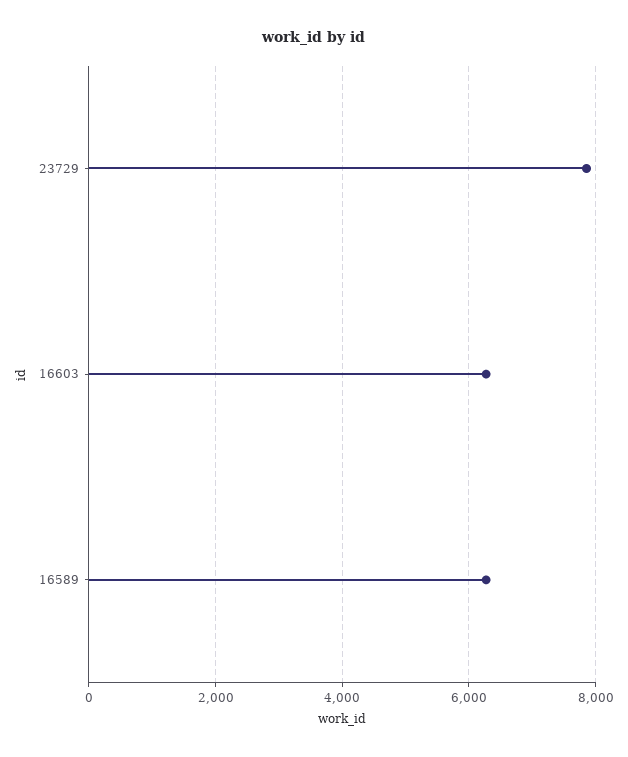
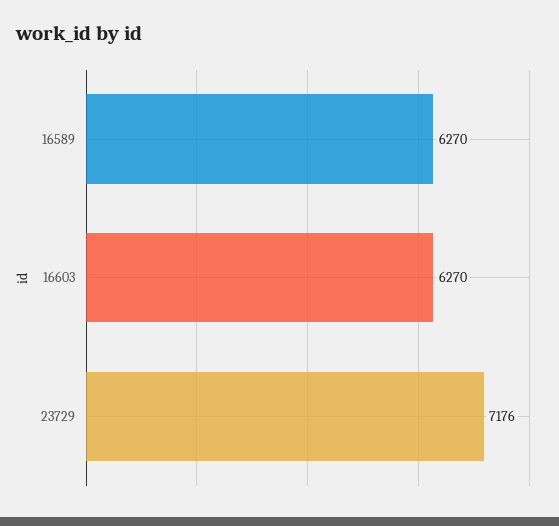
  {
-   "23729": 7800,
+   "23729": 7176,
    "16603": 6270,
    "16589": 6270
  }

